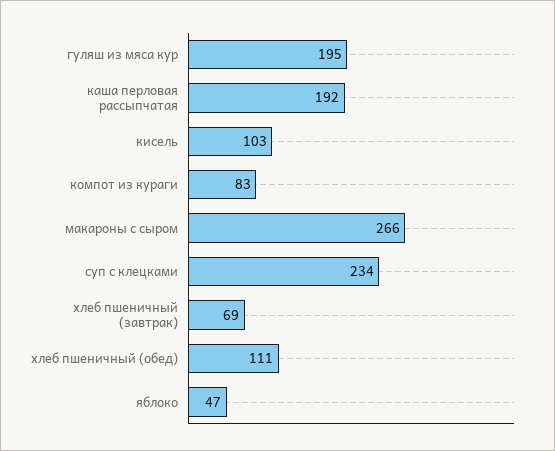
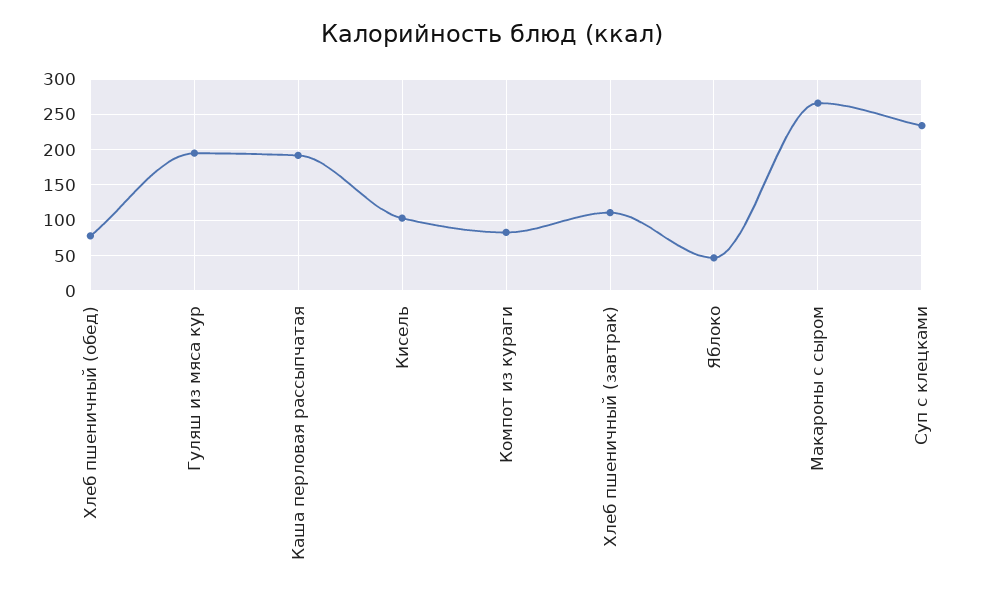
  {
    "гуляш из мяса кур": 195,
    "каша перловая рассыпчатая": 192,
    "кисель": 103,
    "компот из кураги": 83,
    "макароны с сыром": 266,
    "суп с клецками": 234,
-   "хлеб пшеничный (завтрак)": 69,
+   "хлеб пшеничный (завтрак)": 110,
-   "хлеб пшеничный (обед)": 111,
+   "хлеб пшеничный (обед)": 80,
    "яблоко": 47
  }

